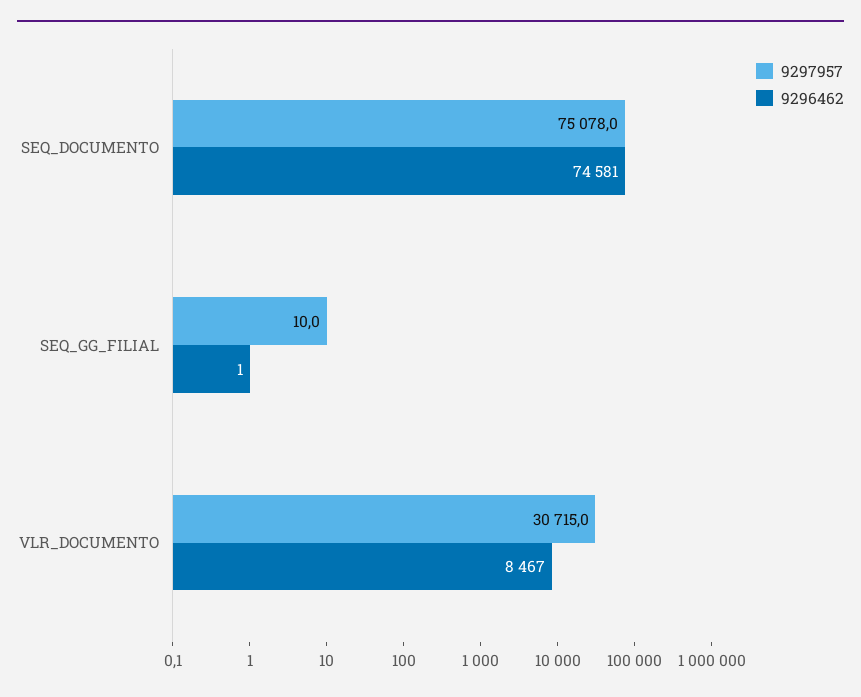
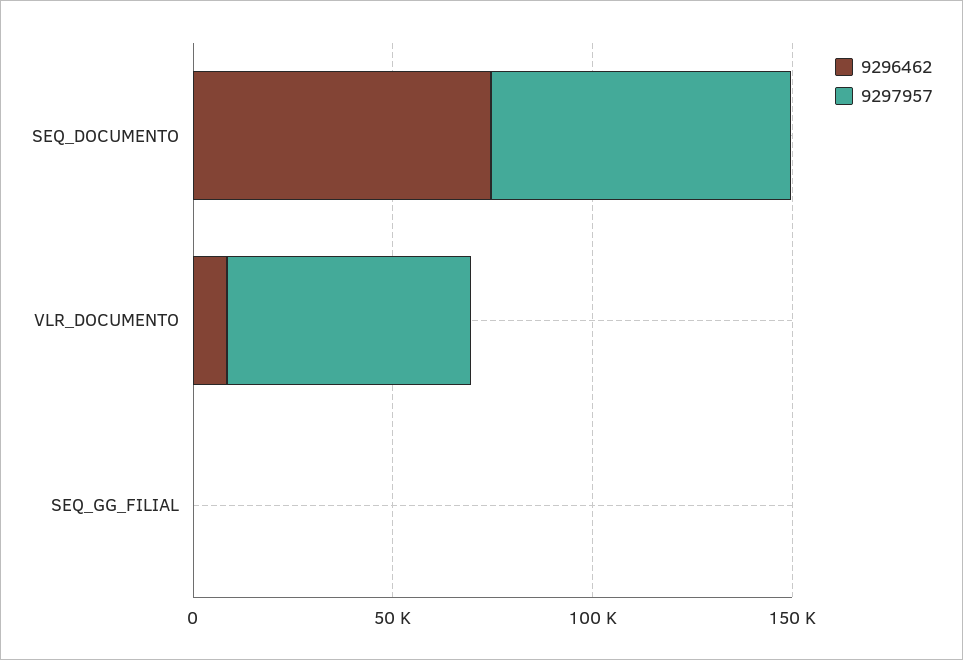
  {
    "9297957": {
      "SEQ_DOCUMENTO": 75078,
      "SEQ_GG_FILIAL": 10,
-     "VLR_DOCUMENTO": 30715
+     "VLR_DOCUMENTO": 60000
    },
    "9296462": {
      "SEQ_DOCUMENTO": 74581,
      "SEQ_GG_FILIAL": 1,
      "VLR_DOCUMENTO": 8467
    }
  }

